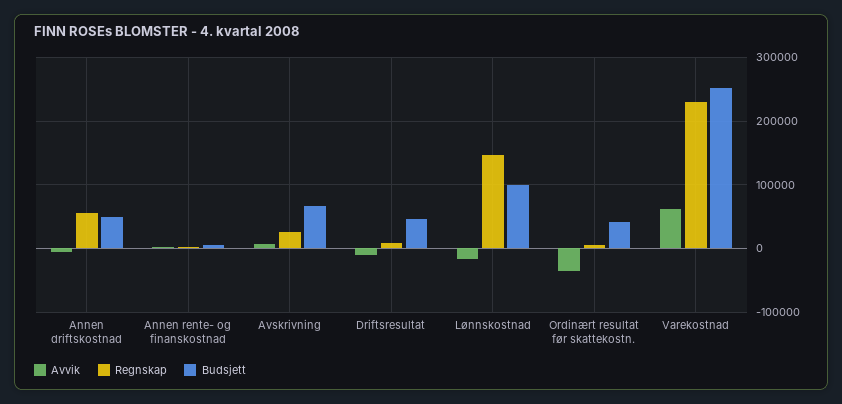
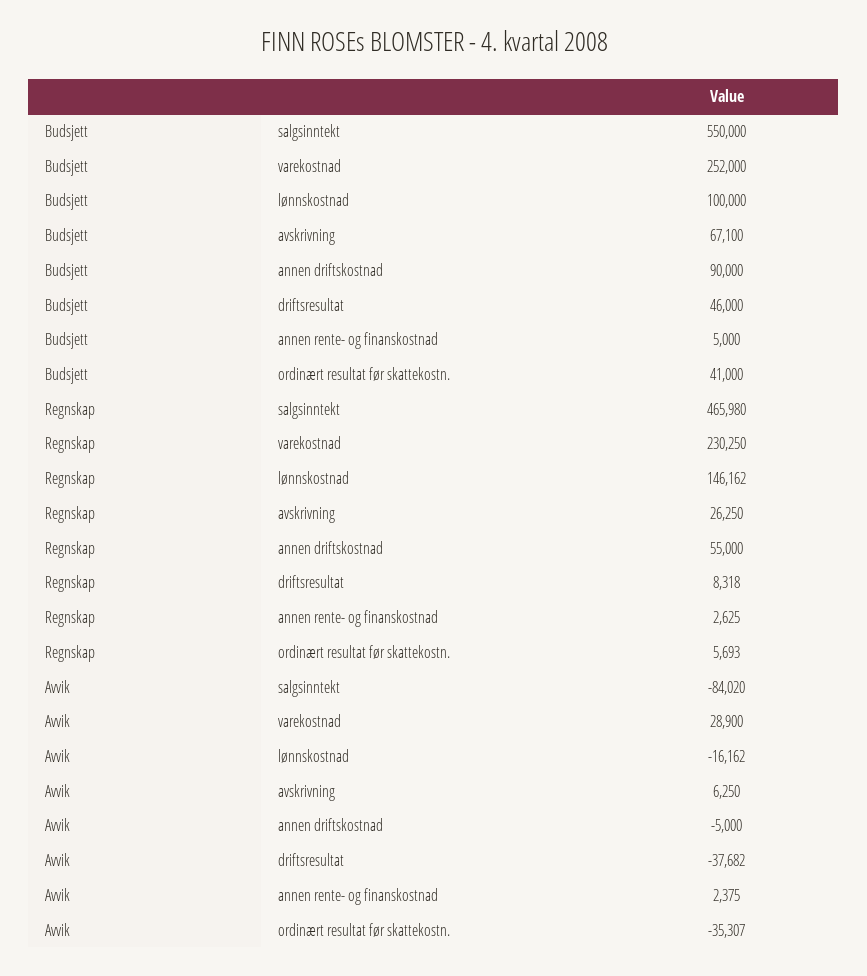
  {
    "Avvik": {
      "Annen driftskostnad": -5000,
      "Annen rente- og finanskostnad": 2375,
      "Avskrivning": 6250,
-     "Driftsresultat": -10000,
+     "Driftsresultat": -37682,
      "Lønnskostnad": -16162,
      "Ordinært resultat før skattekostn.": -35307,
-     "Varekostnad": 60000
+     "Varekostnad": 28900,
+     "salgsinntekt": -84020
    },
    "Regnskap": {
      "Annen driftskostnad": 55000,
      "Annen rente- og finanskostnad": 2625,
      "Avskrivning": 26250,
      "Driftsresultat": 8318,
      "Lønnskostnad": 146162,
      "Ordinært resultat før skattekostn.": 5693,
-     "Varekostnad": 230250
+     "Varekostnad": 230250,
+     "salgsinntekt": 465980
    },
    "Budsjett": {
-     "Annen driftskostnad": 50000,
+     "Annen driftskostnad": 90000,
      "Annen rente- og finanskostnad": 5000,
      "Avskrivning": 67100,
      "Driftsresultat": 46000,
      "Lønnskostnad": 100000,
      "Ordinært resultat før skattekostn.": 41000,
-     "Varekostnad": 252000
+     "Varekostnad": 252000,
+     "salgsinntekt": 550000
    }
  }

